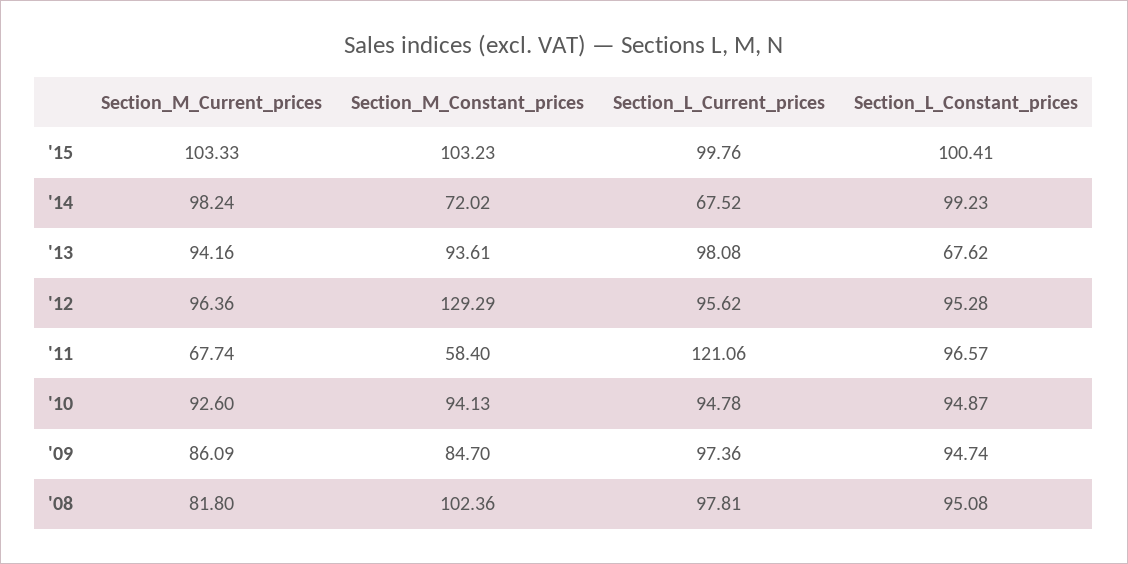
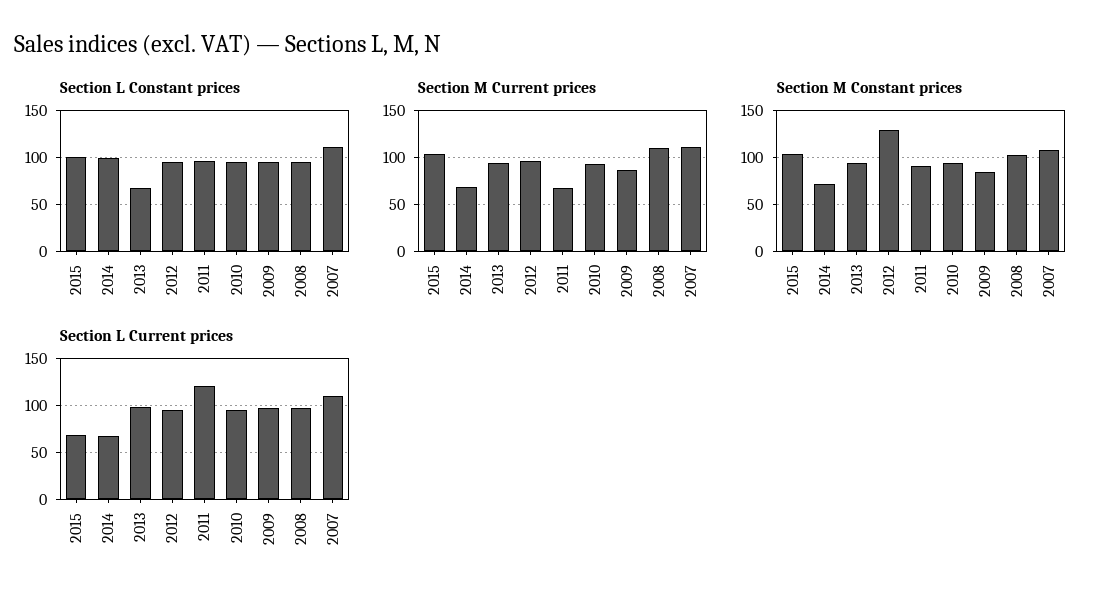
  {
    "Section_M_Current_prices": {
      "'15": 103.33,
-     "'14": 98.24,
+     "'14": 70,
      "'13": 94.16,
      "'12": 96.36,
      "'11": 67.74,
      "'10": 92.6,
      "'09": 86.09,
-     "'08": 81.8
+     "'08": 110,
+     "2007": 110
    },
    "Section_M_Constant_prices": {
      "'15": 103.23,
      "'14": 72.02,
      "'13": 93.61,
      "'12": 129.29,
-     "'11": 58.4,
+     "'11": 90,
      "'10": 94.13,
      "'09": 84.7,
-     "'08": 102.36
+     "'08": 102.36,
+     "2007": 110
    },
    "Section_L_Current_prices": {
-     "'15": 99.76,
+     "'15": 70,
      "'14": 67.52,
      "'13": 98.08,
      "'12": 95.62,
      "'11": 121.06,
      "'10": 94.78,
      "'09": 97.36,
-     "'08": 97.81
+     "'08": 97.81,
+     "2007": 110
    },
    "Section_L_Constant_prices": {
      "'15": 100.41,
      "'14": 99.23,
      "'13": 67.62,
      "'12": 95.28,
      "'11": 96.57,
      "'10": 94.87,
      "'09": 94.74,
-     "'08": 95.08
+     "'08": 95.08,
+     "2007": 110
    }
  }

